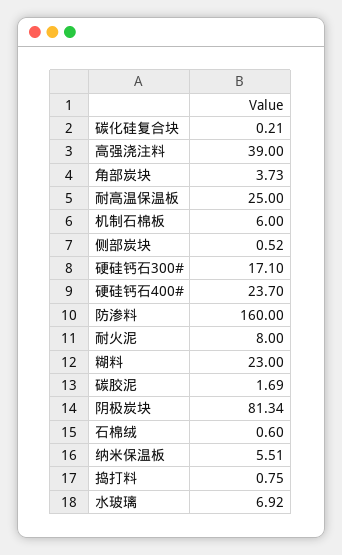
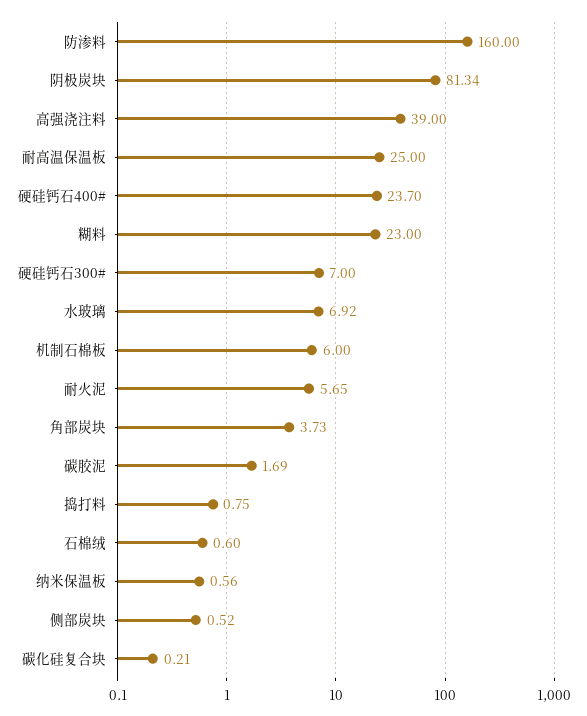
  {
    "碳化硅复合块": 0.21,
    "高强浇注料": 39,
    "角部炭块": 3.73,
    "耐高温保温板": 25,
    "机制石棉板": 6,
    "侧部炭块": 0.52,
-   "硬硅钙石300#": 17.1,
+   "硬硅钙石300#": 7,
    "硬硅钙石400#": 23.7,
    "防渗料": 160,
-   "耐火泥": 8,
+   "耐火泥": 5.65,
    "糊料": 23,
    "碳胶泥": 1.69,
    "阴极炭块": 81.34,
    "石棉绒": 0.6,
-   "纳米保温板": 5.51,
+   "纳米保温板": 0.56,
    "捣打料": 0.75,
    "水玻璃": 6.92
  }

